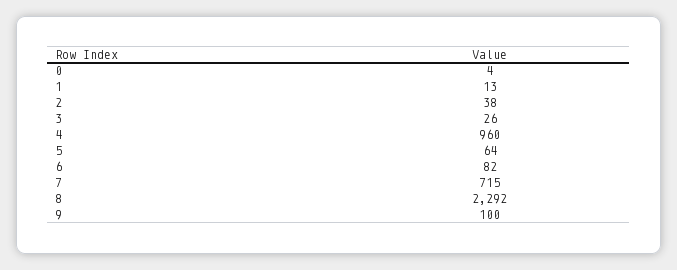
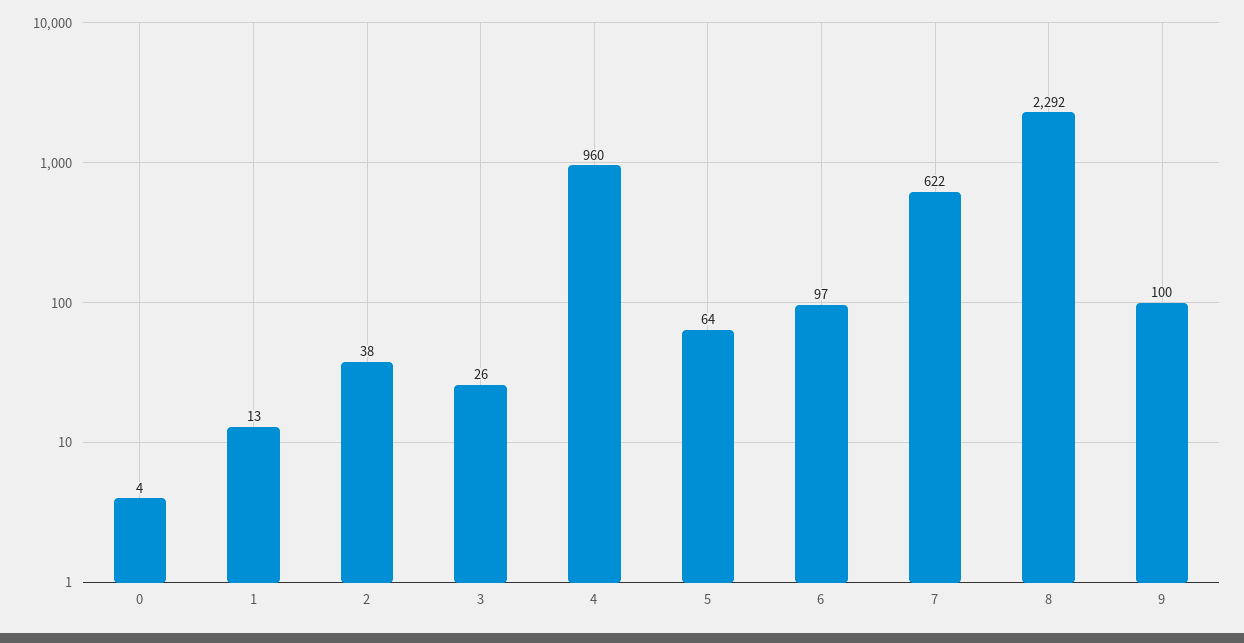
  {
    "0": 4,
    "1": 13,
    "2": 38,
    "3": 26,
    "4": 960,
    "5": 64,
-   "6": 82,
+   "6": 97,
-   "7": 715,
+   "7": 622,
    "8": 2292,
    "9": 100
  }

